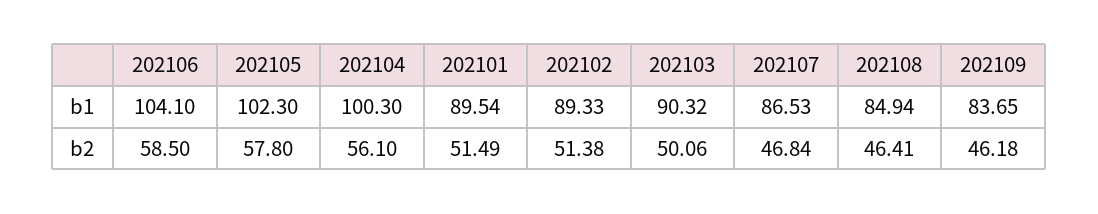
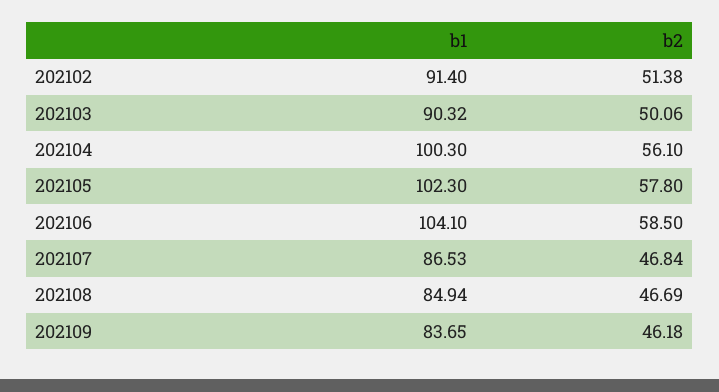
  {
    "202106": {
      "b1": 104.1,
      "b2": 58.5
    },
    "202105": {
      "b1": 102.3,
      "b2": 57.8
    },
    "202104": {
      "b1": 100.3,
      "b2": 56.1
    },
-   "202101": {
-     "b1": 89.54,
-     "b2": 51.49
-   },
    "202102": {
-     "b1": 89.33,
+     "b1": 91.4,
      "b2": 51.38
    },
    "202103": {
      "b1": 90.32,
      "b2": 50.06
    },
    "202107": {
      "b1": 86.53,
      "b2": 46.84
    },
    "202108": {
      "b1": 84.94,
-     "b2": 46.41
+     "b2": 46.69
    },
    "202109": {
      "b1": 83.65,
      "b2": 46.18
    }
  }

